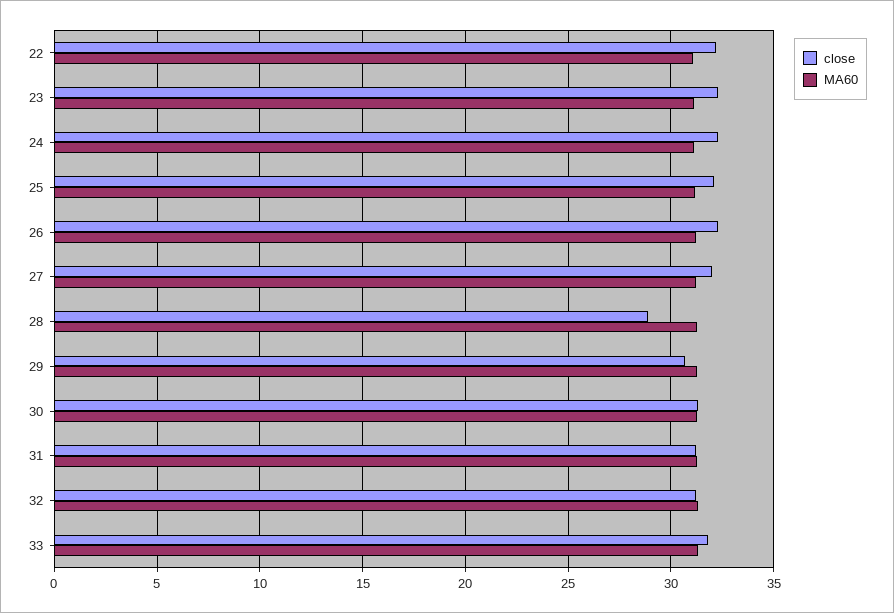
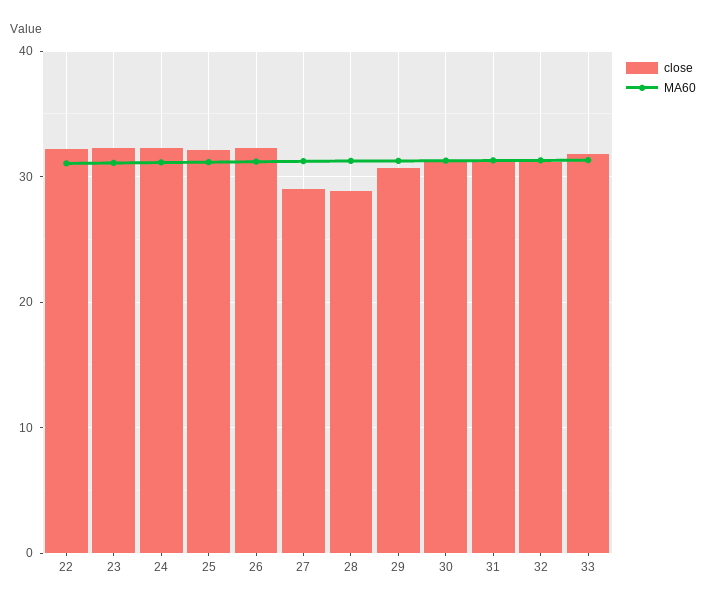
  {
    "close": {
      "22": 32,
      "23": 32.5,
      "24": 32.5,
      "25": 32,
      "26": 32.5,
-     "27": 32,
+     "27": 29,
      "28": 29,
      "29": 30.5,
      "30": 31.5,
      "31": 31,
      "32": 31,
      "33": 32
    },
    "MA60": {
      "22": 31,
      "23": 31,
      "24": 31,
      "25": 31,
      "26": 31,
      "27": 31,
      "28": 31.5,
      "29": 31.5,
      "30": 31.5,
      "31": 31.5,
      "32": 31.5,
      "33": 31.5
    }
  }

